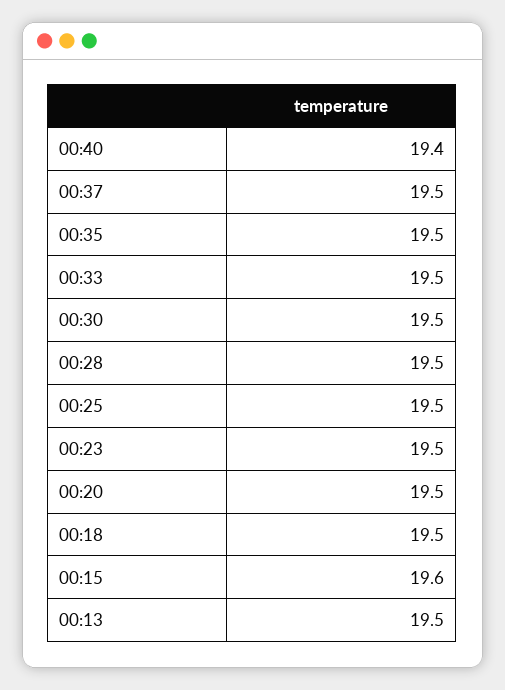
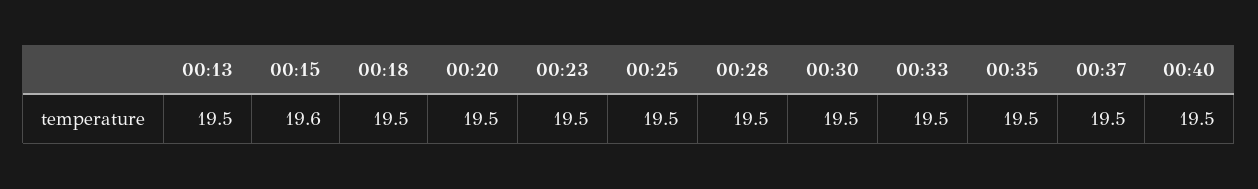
  {
-   "00:40": 19.4,
+   "00:40": 19.5,
    "00:37": 19.5,
    "00:35": 19.5,
    "00:33": 19.5,
    "00:30": 19.5,
    "00:28": 19.5,
    "00:25": 19.5,
    "00:23": 19.5,
    "00:20": 19.5,
    "00:18": 19.5,
    "00:15": 19.6,
    "00:13": 19.5
  }

